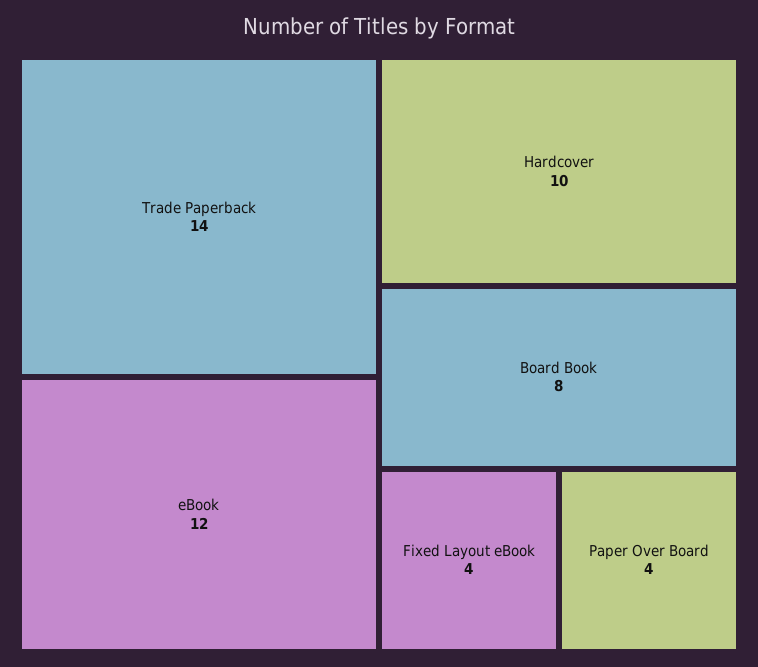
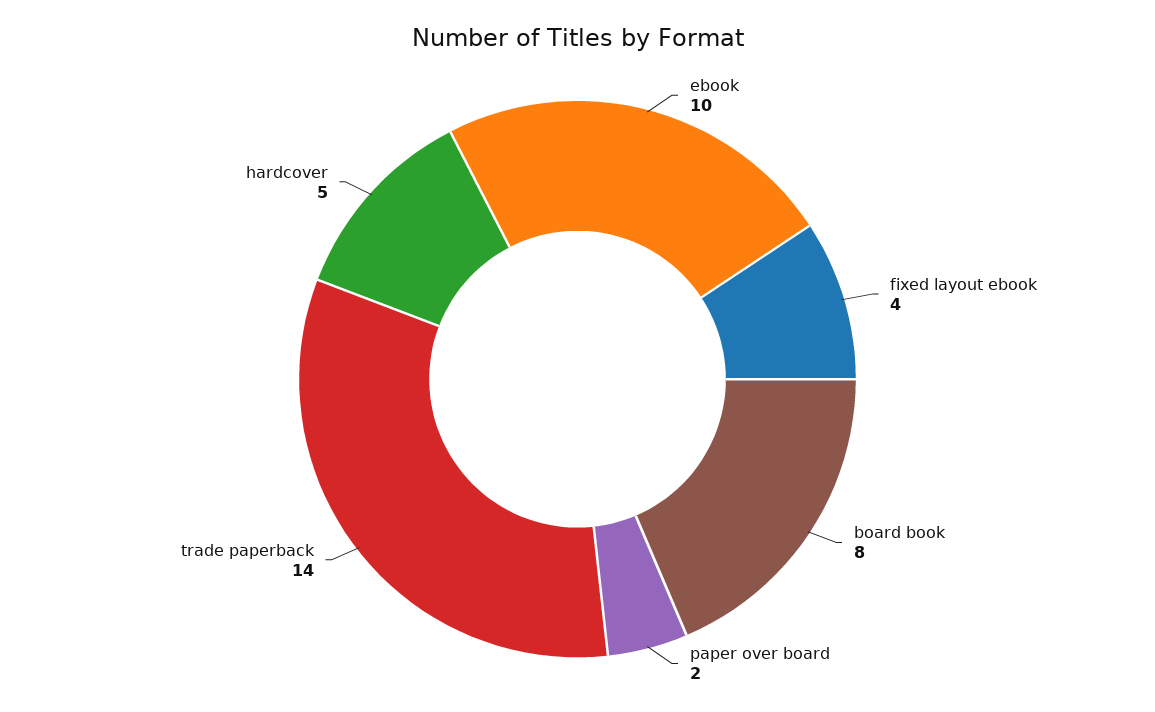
  {
    "Trade Paperback": 14,
-   "eBook": 12,
+   "eBook": 10,
-   "Hardcover": 10,
+   "Hardcover": 5,
    "Board Book": 8,
    "Fixed Layout eBook": 4,
-   "Paper Over Board": 4
+   "Paper Over Board": 2
  }

